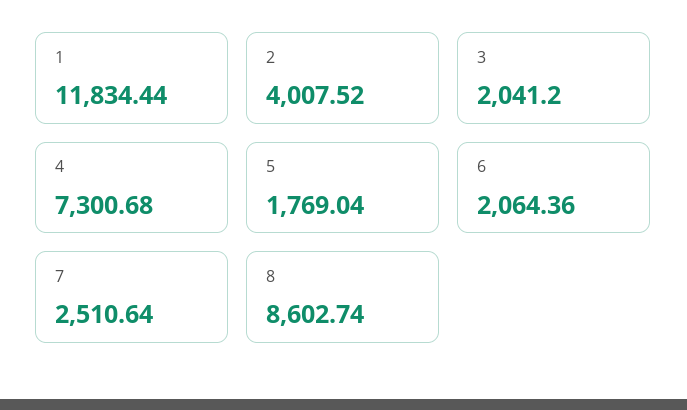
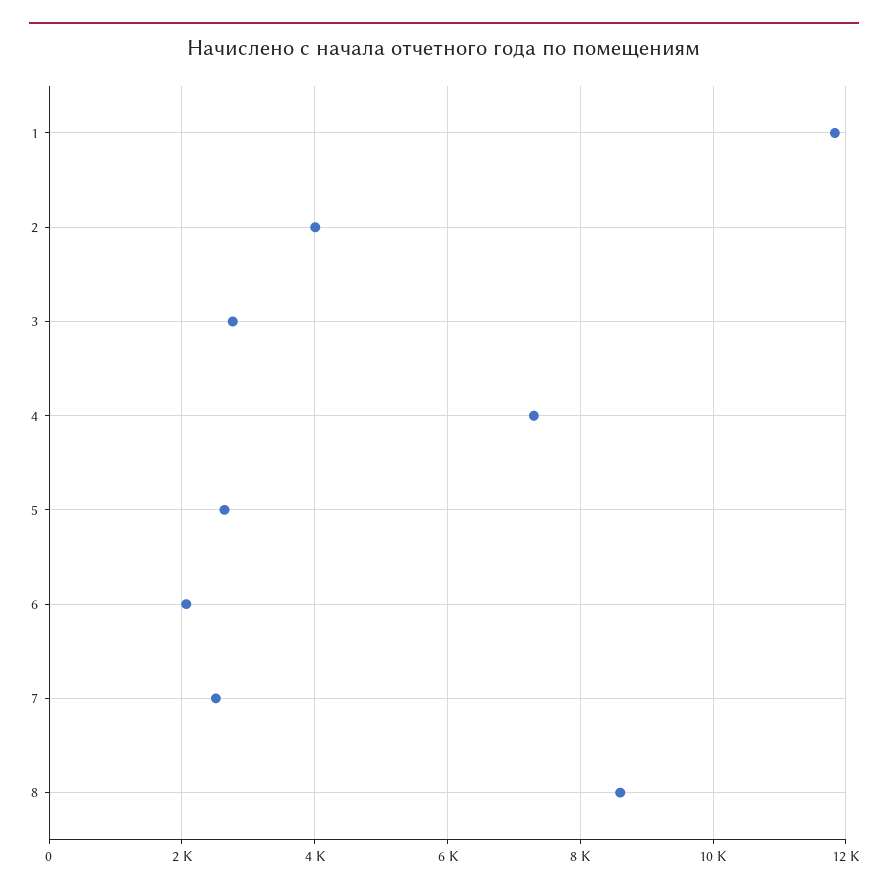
  {
    "1": 11834.44,
    "2": 4007.52,
-   "3": 2041.2,
+   "3": 2800,
    "4": 7300.68,
-   "5": 1769.04,
+   "5": 2600,
    "6": 2064.36,
    "7": 2510.64,
    "8": 8602.74
  }

